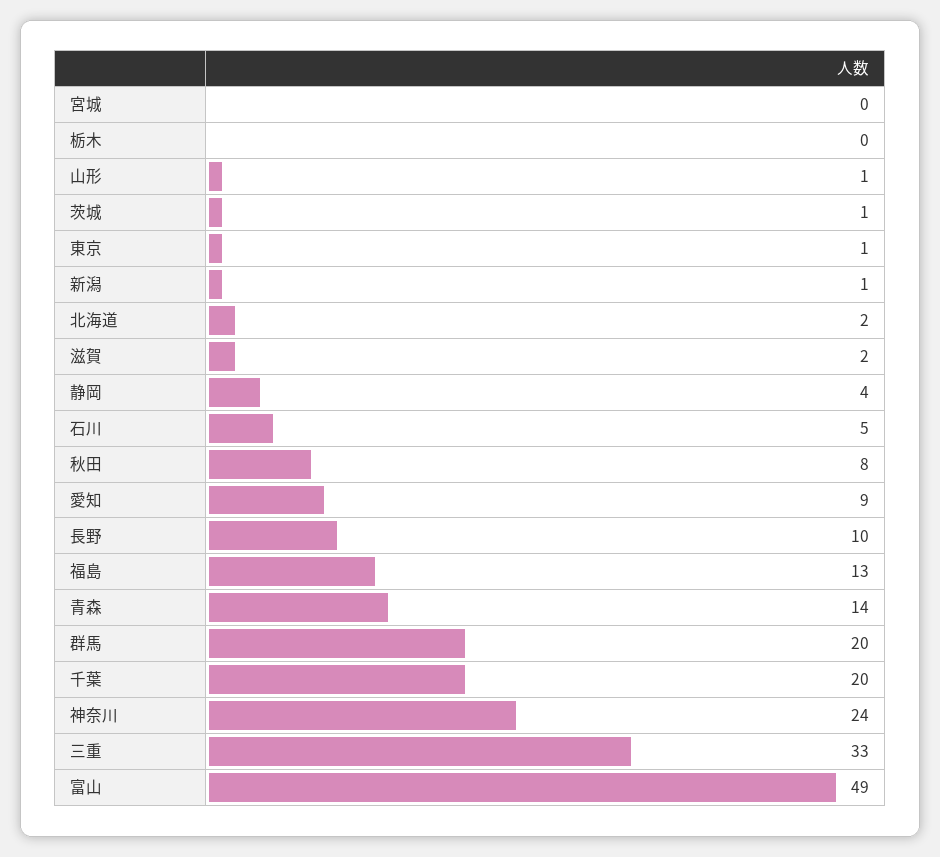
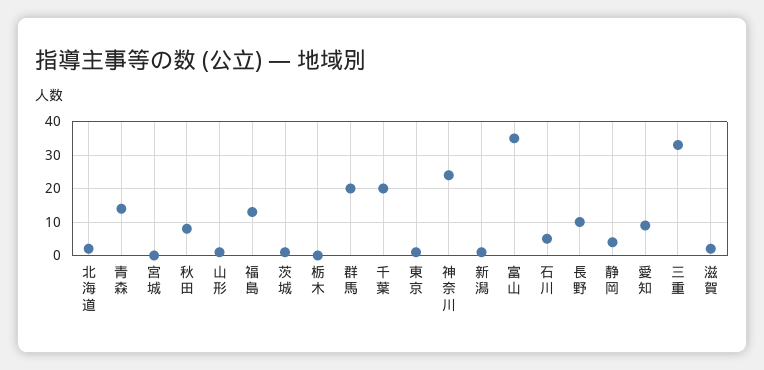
  {
    "宮城": 0,
    "栃木": 0,
    "山形": 1,
    "茨城": 1,
    "東京": 1,
    "新潟": 1,
    "北海道": 2,
    "滋賀": 2,
    "静岡": 4,
    "石川": 5,
    "秋田": 8,
    "愛知": 9,
    "長野": 10,
    "福島": 13,
    "青森": 14,
    "群馬": 20,
    "千葉": 20,
    "神奈川": 24,
    "三重": 33,
-   "富山": 49
+   "富山": 35
  }

